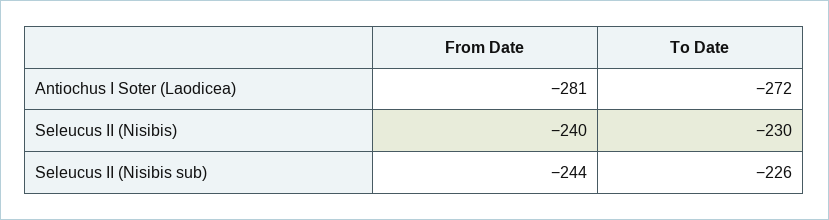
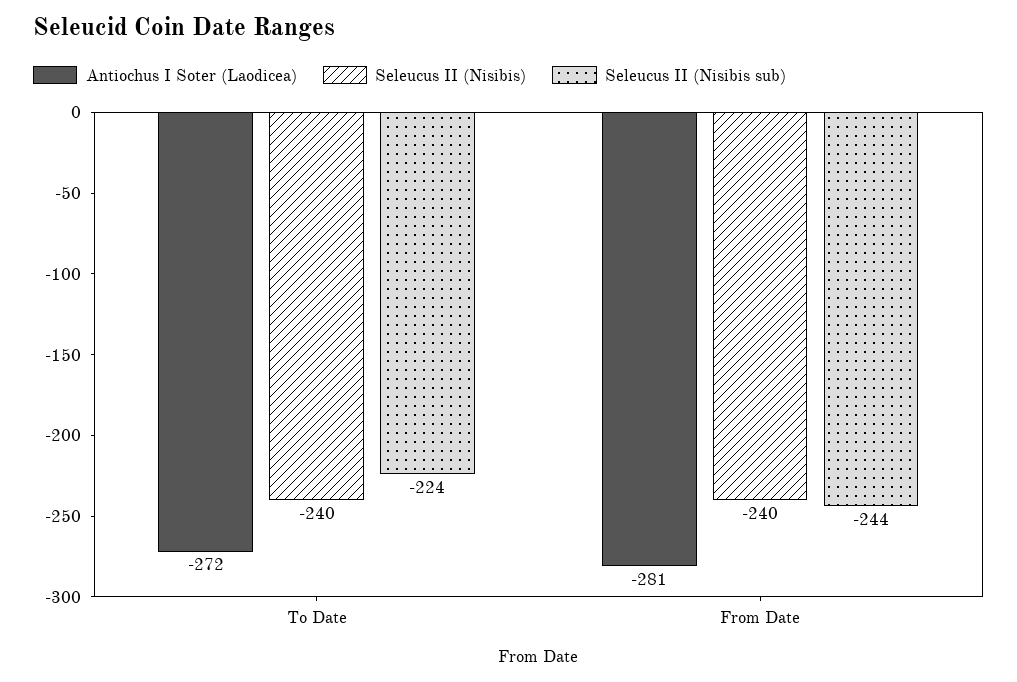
  {
    "Antiochus I Soter (Laodicea)": {
      "From Date": -281,
      "To Date": -272
    },
    "Seleucus II (Nisibis)": {
      "From Date": -240,
-     "To Date": -230
+     "To Date": -240
    },
    "Seleucus II (Nisibis sub)": {
      "From Date": -244,
-     "To Date": -226
+     "To Date": -224
    }
  }

